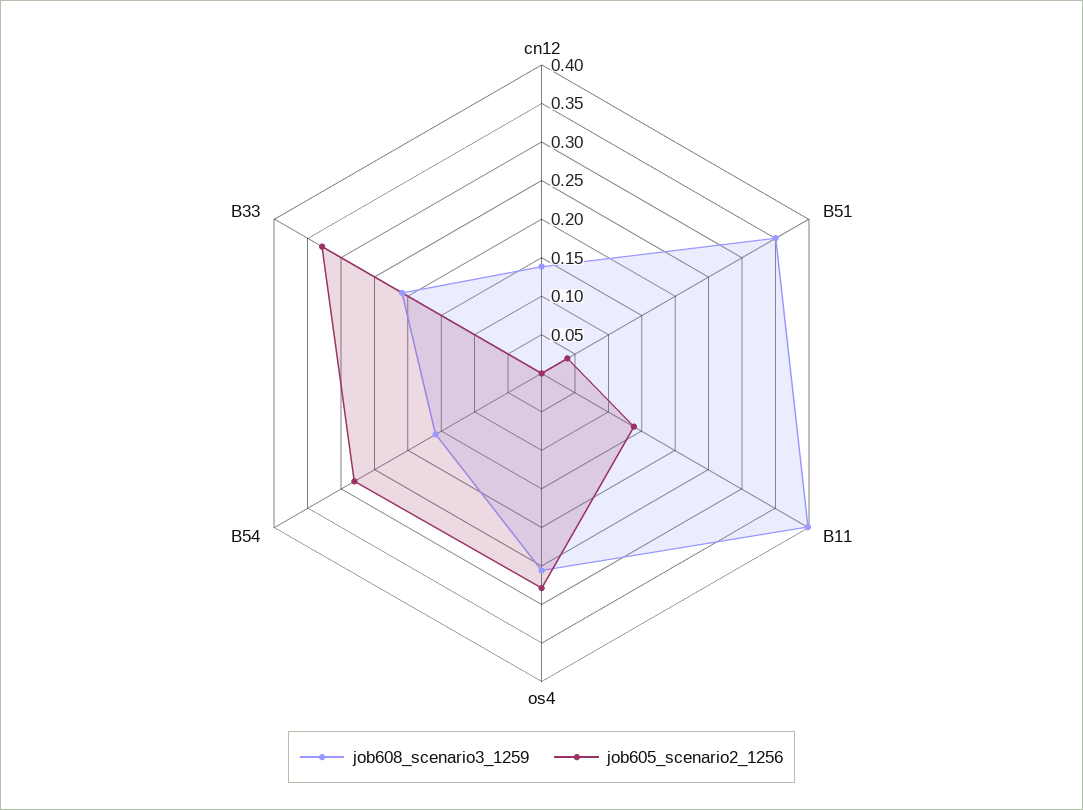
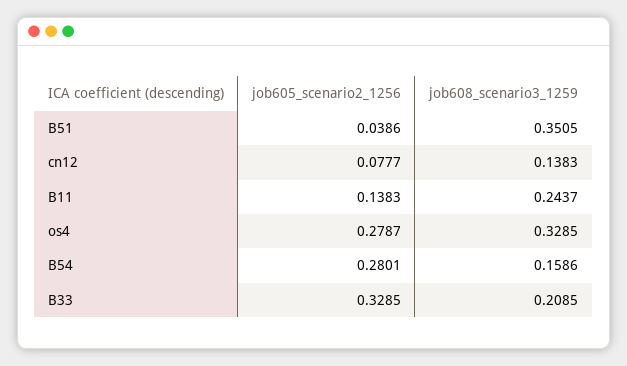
  {
    "job608_scenario3_1259": {
      "cn12": 0.1383,
      "B51": 0.3505,
-     "B11": 0.4,
+     "B11": 0.2437,
-     "os4": 0.25,
+     "os4": 0.3285,
      "B54": 0.1586,
      "B33": 0.2085
    },
    "job605_scenario2_1256": {
-     "cn12": 0,
+     "cn12": 0.0777,
      "B51": 0.0386,
      "B11": 0.1383,
      "os4": 0.2787,
      "B54": 0.2801,
      "B33": 0.3285
    }
  }

